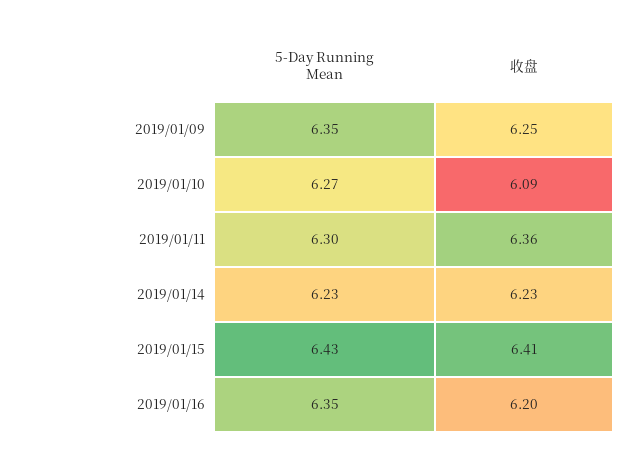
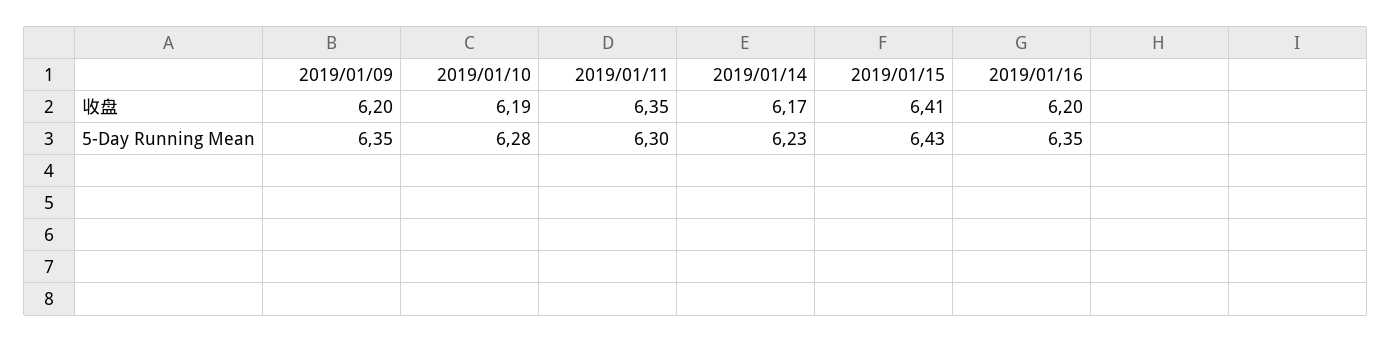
  {
    "5-Day Running Mean": {
      "2019/01/09": 6.35,
-     "2019/01/10": 6.27,
+     "2019/01/10": 6.28,
      "2019/01/11": 6.3,
      "2019/01/14": 6.23,
      "2019/01/15": 6.43,
      "2019/01/16": 6.35
    },
    "收盘": {
-     "2019/01/09": 6.25,
+     "2019/01/09": 6.2,
-     "2019/01/10": 6.09,
+     "2019/01/10": 6.19,
-     "2019/01/11": 6.36,
+     "2019/01/11": 6.35,
-     "2019/01/14": 6.23,
+     "2019/01/14": 6.17,
      "2019/01/15": 6.41,
      "2019/01/16": 6.2
    }
  }

